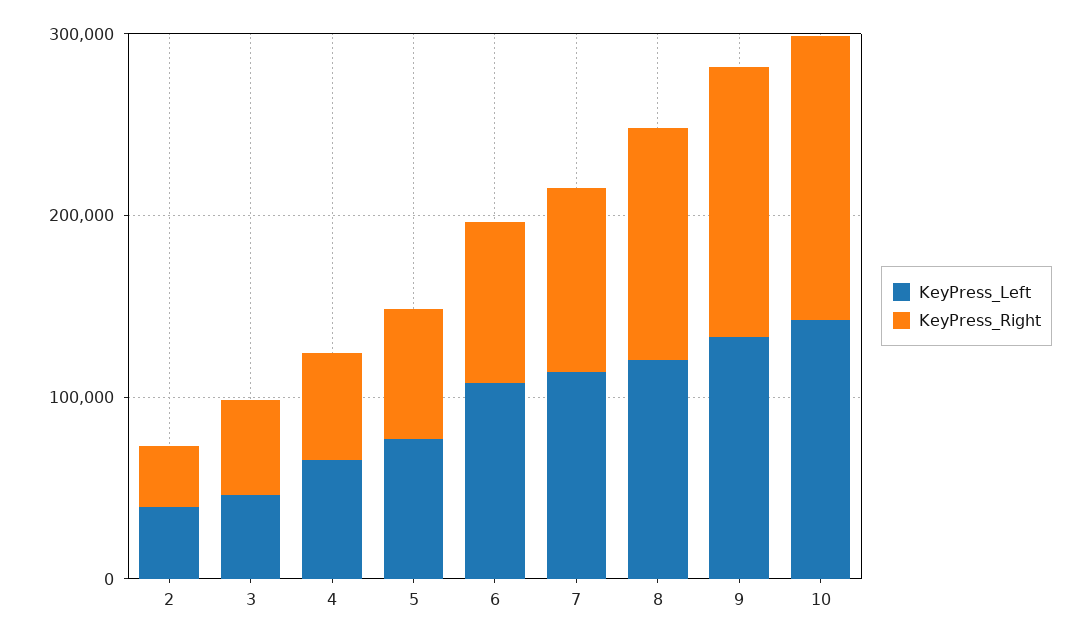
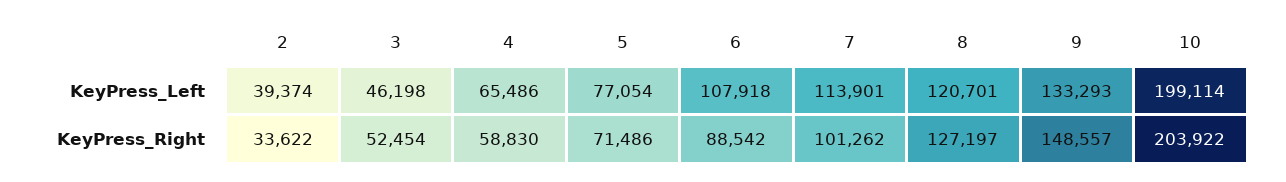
  {
    "KeyPress_Left": {
      "2": 39374,
      "3": 46198,
      "4": 65486,
      "5": 77054,
      "6": 107918,
      "7": 113901,
      "8": 120701,
      "9": 133293,
-     "10": 140000
+     "10": 199114
    },
    "KeyPress_Right": {
      "2": 33622,
      "3": 52454,
      "4": 58830,
      "5": 71486,
      "6": 88542,
      "7": 101262,
      "8": 127197,
      "9": 148557,
-     "10": 160000
+     "10": 203922
    }
  }

